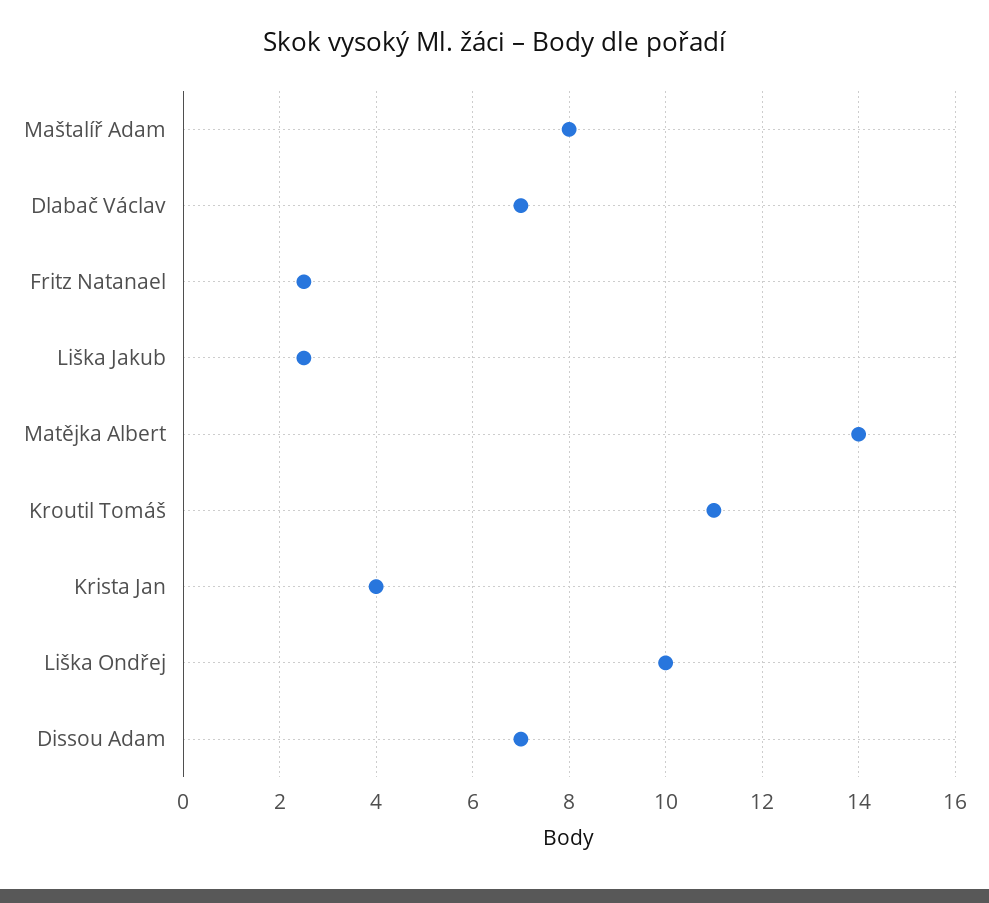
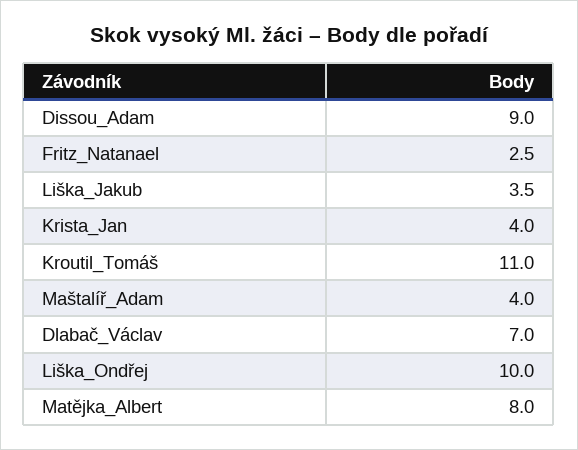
  {
-   "Maštalíř Adam": 8,
+   "Maštalíř Adam": 4,
    "Dlabač Václav": 7,
    "Fritz Natanael": 2.5,
-   "Liška Jakub": 2.5,
+   "Liška Jakub": 3.5,
-   "Matějka Albert": 14,
+   "Matějka Albert": 8,
    "Kroutil Tomáš": 11,
    "Krista Jan": 4,
    "Liška Ondřej": 10,
-   "Dissou Adam": 7
+   "Dissou Adam": 9
  }

